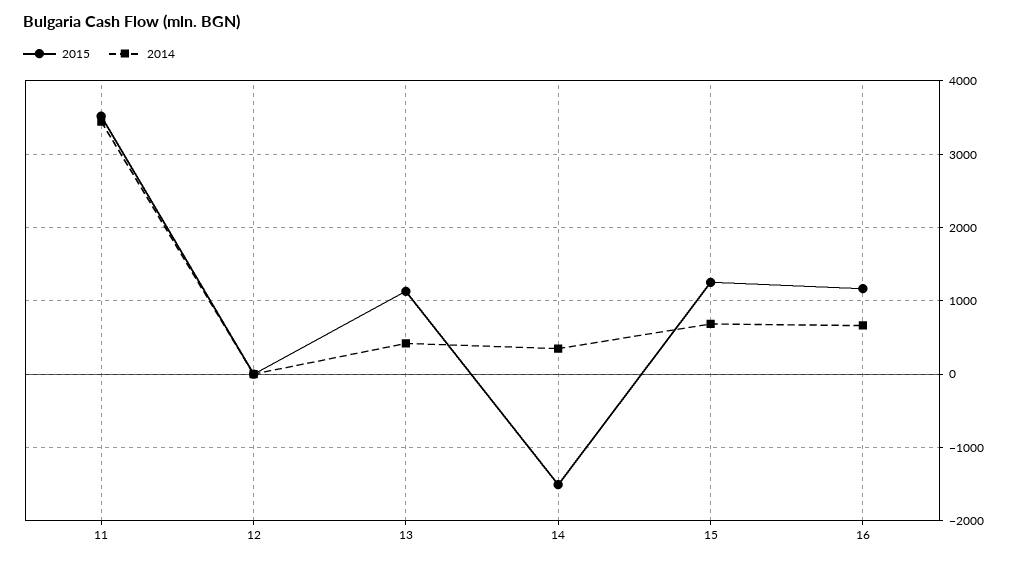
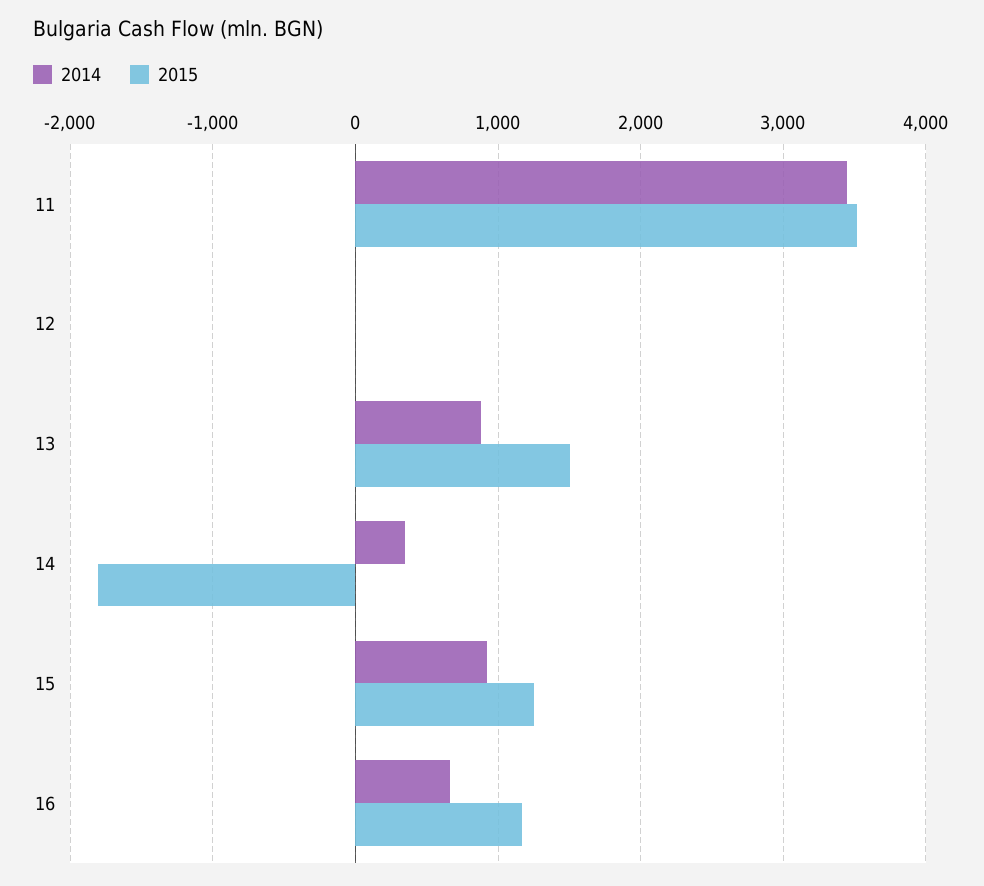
  {
    "2015": {
      "11": 3500,
      "12": 0,
-     "13": 1100,
+     "13": 1500,
-     "14": -1500,
+     "14": -1800,
      "15": 1300,
      "16": 1200
    },
    "2014": {
      "11": 3400,
      "12": 0,
-     "13": 400,
+     "13": 900,
      "14": 300,
-     "15": 700,
+     "15": 900,
      "16": 700
    }
  }

